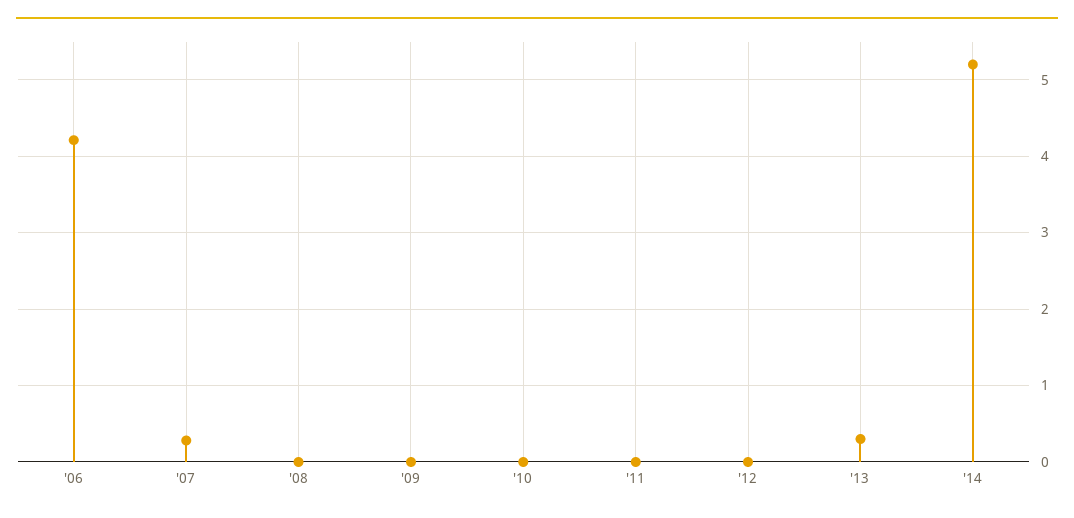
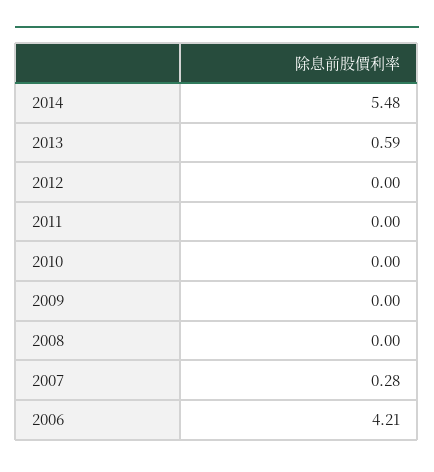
  {
    "'06": 4.21,
    "'07": 0.28,
    "'08": 0,
    "'09": 0,
    "'10": 0,
    "'11": 0,
    "'12": 0,
-   "'13": 0.3,
+   "'13": 0.59,
-   "'14": 5.2
+   "'14": 5.48
  }

